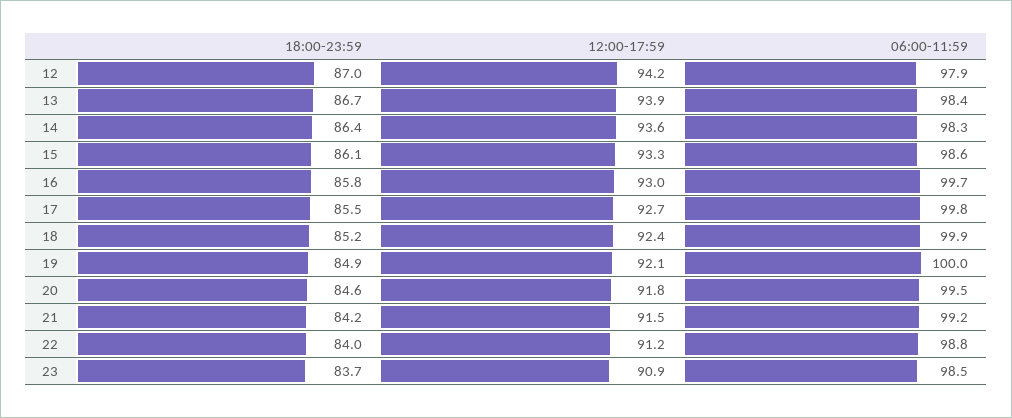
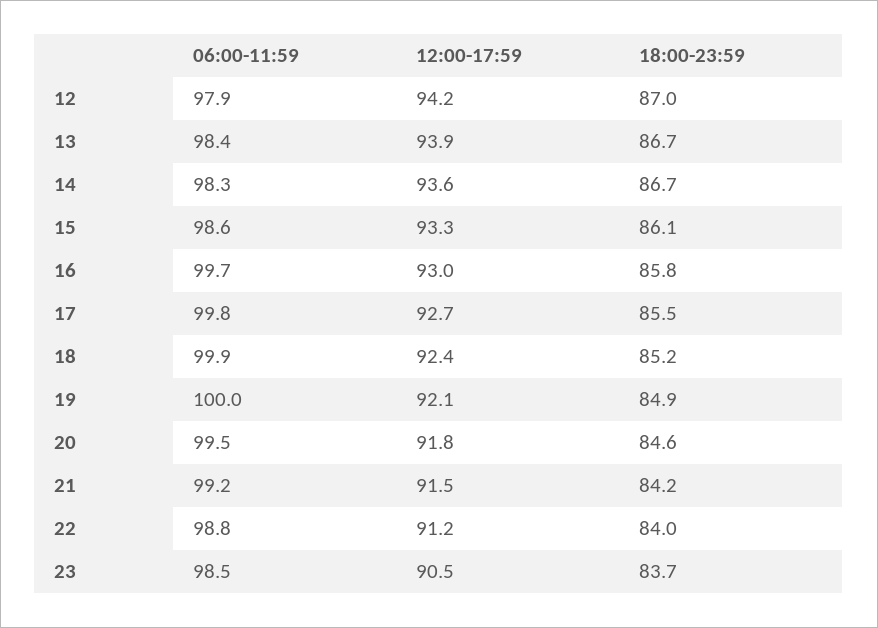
  {
    "18:00-23:59": {
      "12": 87,
      "13": 86.7,
-     "14": 86.4,
+     "14": 86.7,
      "15": 86.1,
      "16": 85.8,
      "17": 85.5,
      "18": 85.2,
      "19": 84.9,
      "20": 84.6,
      "21": 84.2,
      "22": 84,
      "23": 83.7
    },
    "12:00-17:59": {
      "12": 94.2,
      "13": 93.9,
      "14": 93.6,
      "15": 93.3,
      "16": 93,
      "17": 92.7,
      "18": 92.4,
      "19": 92.1,
      "20": 91.8,
      "21": 91.5,
      "22": 91.2,
-     "23": 90.9
+     "23": 90.5
    },
    "06:00-11:59": {
      "12": 97.9,
      "13": 98.4,
      "14": 98.3,
      "15": 98.6,
      "16": 99.7,
      "17": 99.8,
      "18": 99.9,
      "19": 100,
      "20": 99.5,
      "21": 99.2,
      "22": 98.8,
      "23": 98.5
    }
  }

